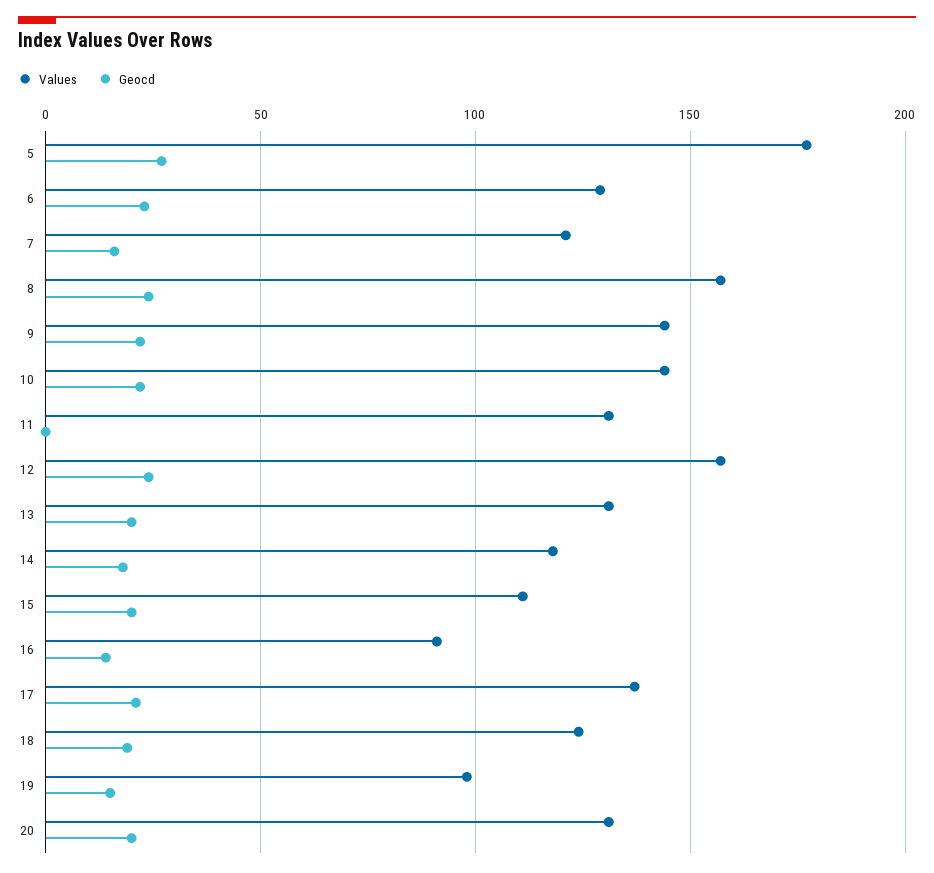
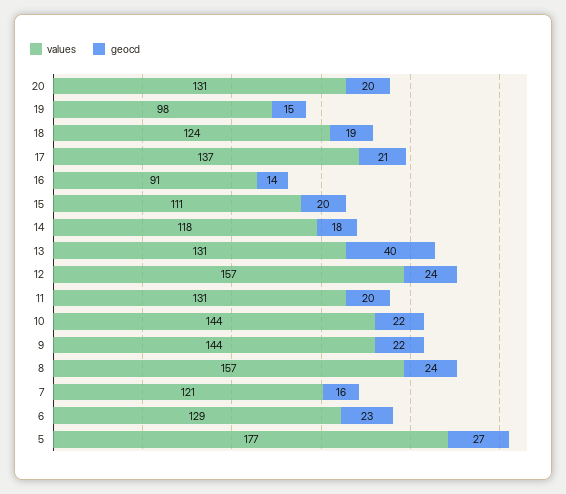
  {
    "Values": {
      "5": 177,
      "6": 129,
      "7": 121,
      "8": 157,
      "9": 144,
      "10": 144,
      "11": 131,
      "12": 157,
      "13": 131,
      "14": 118,
      "15": 111,
      "16": 91,
      "17": 137,
      "18": 124,
      "19": 98,
      "20": 131
    },
    "Geocd": {
      "5": 27,
      "6": 23,
      "7": 16,
      "8": 24,
      "9": 22,
      "10": 22,
-     "11": 0,
+     "11": 20,
      "12": 24,
-     "13": 20,
+     "13": 40,
      "14": 18,
      "15": 20,
      "16": 14,
      "17": 21,
      "18": 19,
      "19": 15,
      "20": 20
    }
  }

